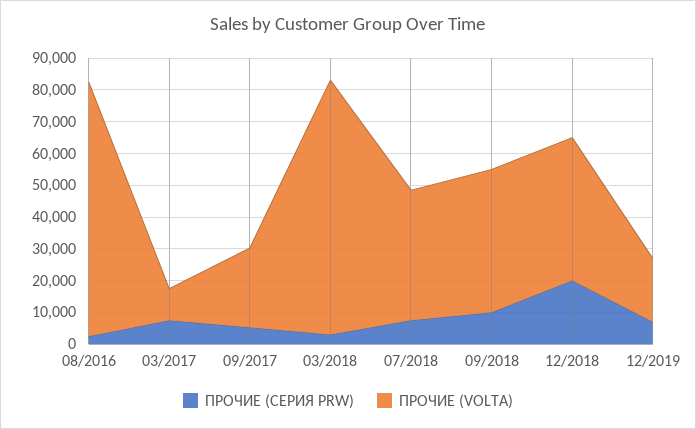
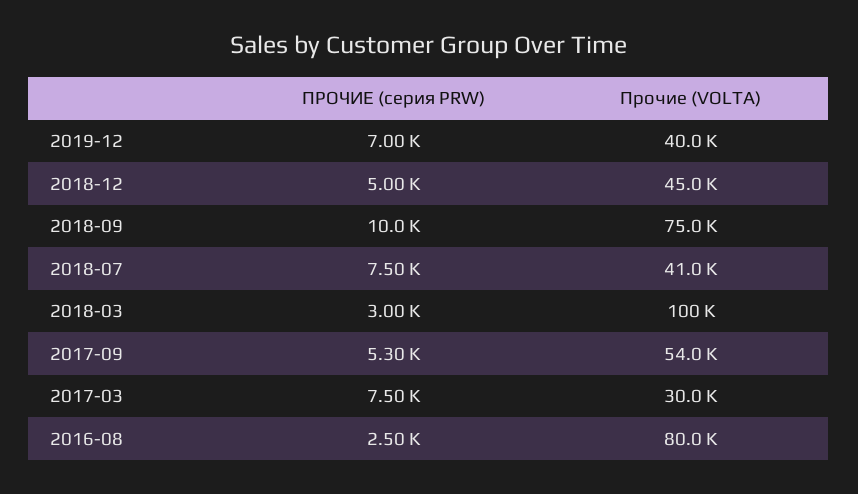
  {
    "ПРОЧИЕ (СЕРИЯ PRW)": {
      "08/2016": 2500,
      "03/2017": 7500,
      "09/2017": 5300,
      "03/2018": 3000,
      "07/2018": 7500,
      "09/2018": 10000,
-     "12/2018": 20000,
+     "12/2018": 5000,
      "12/2019": 7000
    },
    "ПРОЧИЕ (VOLTA)": {
      "08/2016": 80000,
-     "03/2017": 10000,
+     "03/2017": 30000,
-     "09/2017": 25000,
+     "09/2017": 54000,
-     "03/2018": 80000,
+     "03/2018": 100000,
      "07/2018": 41000,
-     "09/2018": 45000,
+     "09/2018": 75000,
      "12/2018": 45000,
-     "12/2019": 20000
+     "12/2019": 40000
    }
  }

